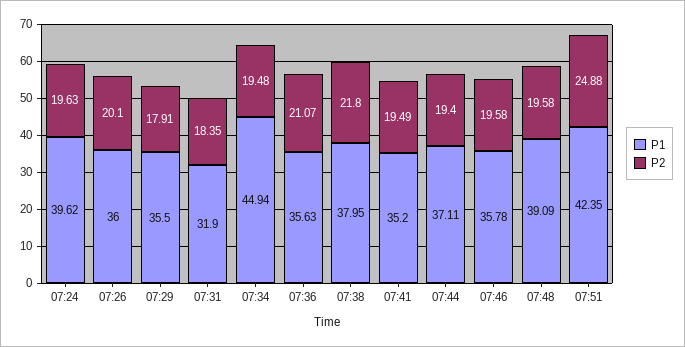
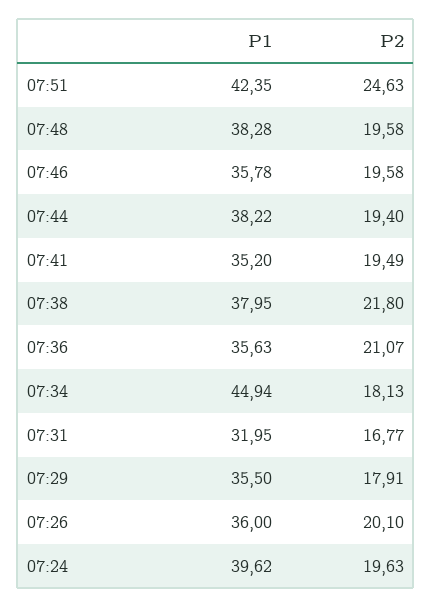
  {
    "P1": {
      "07:24": 39.62,
      "07:26": 36,
      "07:29": 35.5,
-     "07:31": 31.9,
+     "07:31": 31.95,
      "07:34": 44.94,
      "07:36": 35.63,
      "07:38": 37.95,
      "07:41": 35.2,
-     "07:44": 37.11,
+     "07:44": 38.22,
      "07:46": 35.78,
-     "07:48": 39.09,
+     "07:48": 38.28,
      "07:51": 42.35
    },
    "P2": {
      "07:24": 19.63,
      "07:26": 20.1,
      "07:29": 17.91,
-     "07:31": 18.35,
+     "07:31": 16.77,
-     "07:34": 19.48,
+     "07:34": 18.13,
      "07:36": 21.07,
      "07:38": 21.8,
      "07:41": 19.49,
      "07:44": 19.4,
      "07:46": 19.58,
      "07:48": 19.58,
-     "07:51": 24.88
+     "07:51": 24.63
    }
  }

